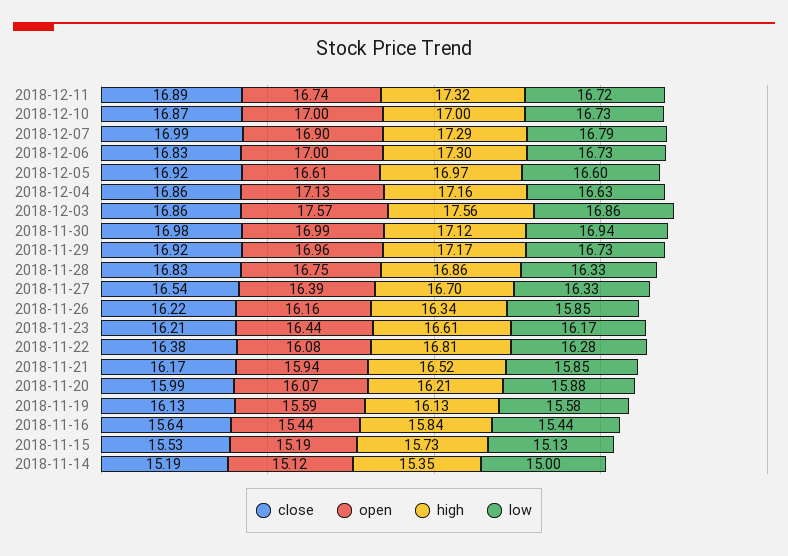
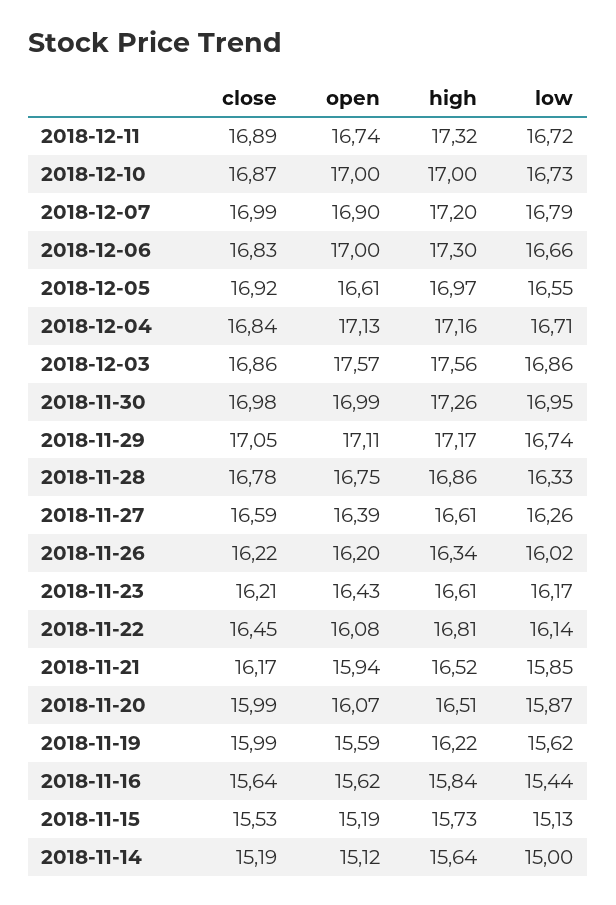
  {
    "close": {
      "2018-12-11": 16.89,
      "2018-12-10": 16.87,
      "2018-12-07": 16.99,
      "2018-12-06": 16.83,
      "2018-12-05": 16.92,
-     "2018-12-04": 16.86,
+     "2018-12-04": 16.84,
      "2018-12-03": 16.86,
      "2018-11-30": 16.98,
-     "2018-11-29": 16.92,
+     "2018-11-29": 17.05,
-     "2018-11-28": 16.83,
+     "2018-11-28": 16.78,
-     "2018-11-27": 16.54,
+     "2018-11-27": 16.59,
      "2018-11-26": 16.22,
      "2018-11-23": 16.21,
-     "2018-11-22": 16.38,
+     "2018-11-22": 16.45,
      "2018-11-21": 16.17,
      "2018-11-20": 15.99,
-     "2018-11-19": 16.13,
+     "2018-11-19": 15.99,
      "2018-11-16": 15.64,
      "2018-11-15": 15.53,
      "2018-11-14": 15.19
    },
    "open": {
      "2018-12-11": 16.74,
      "2018-12-10": 17,
      "2018-12-07": 16.9,
      "2018-12-06": 17,
      "2018-12-05": 16.61,
      "2018-12-04": 17.13,
      "2018-12-03": 17.57,
      "2018-11-30": 16.99,
-     "2018-11-29": 16.96,
+     "2018-11-29": 17.11,
      "2018-11-28": 16.75,
      "2018-11-27": 16.39,
-     "2018-11-26": 16.16,
+     "2018-11-26": 16.2,
-     "2018-11-23": 16.44,
+     "2018-11-23": 16.43,
      "2018-11-22": 16.08,
      "2018-11-21": 15.94,
      "2018-11-20": 16.07,
      "2018-11-19": 15.59,
-     "2018-11-16": 15.44,
+     "2018-11-16": 15.62,
      "2018-11-15": 15.19,
      "2018-11-14": 15.12
    },
    "high": {
      "2018-12-11": 17.32,
      "2018-12-10": 17,
-     "2018-12-07": 17.29,
+     "2018-12-07": 17.2,
      "2018-12-06": 17.3,
      "2018-12-05": 16.97,
      "2018-12-04": 17.16,
      "2018-12-03": 17.56,
-     "2018-11-30": 17.12,
+     "2018-11-30": 17.26,
      "2018-11-29": 17.17,
      "2018-11-28": 16.86,
-     "2018-11-27": 16.7,
+     "2018-11-27": 16.61,
      "2018-11-26": 16.34,
      "2018-11-23": 16.61,
      "2018-11-22": 16.81,
      "2018-11-21": 16.52,
-     "2018-11-20": 16.21,
+     "2018-11-20": 16.51,
-     "2018-11-19": 16.13,
+     "2018-11-19": 16.22,
      "2018-11-16": 15.84,
      "2018-11-15": 15.73,
-     "2018-11-14": 15.35
+     "2018-11-14": 15.64
    },
    "low": {
      "2018-12-11": 16.72,
      "2018-12-10": 16.73,
      "2018-12-07": 16.79,
-     "2018-12-06": 16.73,
+     "2018-12-06": 16.66,
-     "2018-12-05": 16.6,
+     "2018-12-05": 16.55,
-     "2018-12-04": 16.63,
+     "2018-12-04": 16.71,
      "2018-12-03": 16.86,
-     "2018-11-30": 16.94,
+     "2018-11-30": 16.95,
-     "2018-11-29": 16.73,
+     "2018-11-29": 16.74,
      "2018-11-28": 16.33,
-     "2018-11-27": 16.33,
+     "2018-11-27": 16.26,
-     "2018-11-26": 15.85,
+     "2018-11-26": 16.02,
      "2018-11-23": 16.17,
-     "2018-11-22": 16.28,
+     "2018-11-22": 16.14,
      "2018-11-21": 15.85,
-     "2018-11-20": 15.88,
+     "2018-11-20": 15.87,
-     "2018-11-19": 15.58,
+     "2018-11-19": 15.62,
      "2018-11-16": 15.44,
      "2018-11-15": 15.13,
      "2018-11-14": 15
    }
  }

